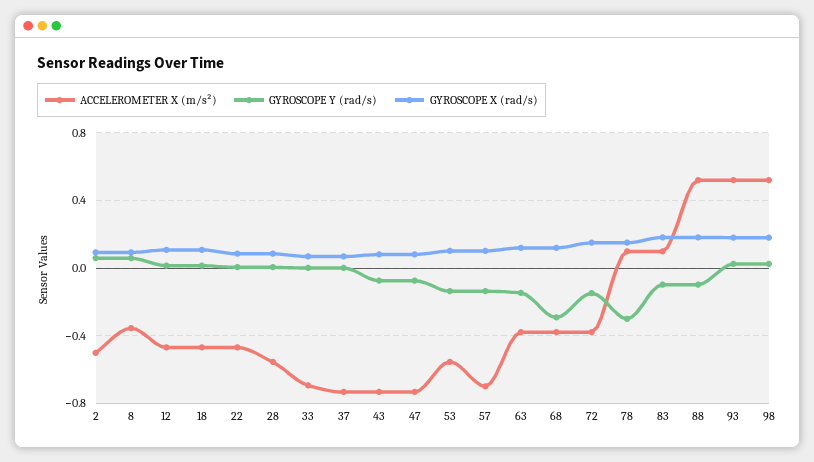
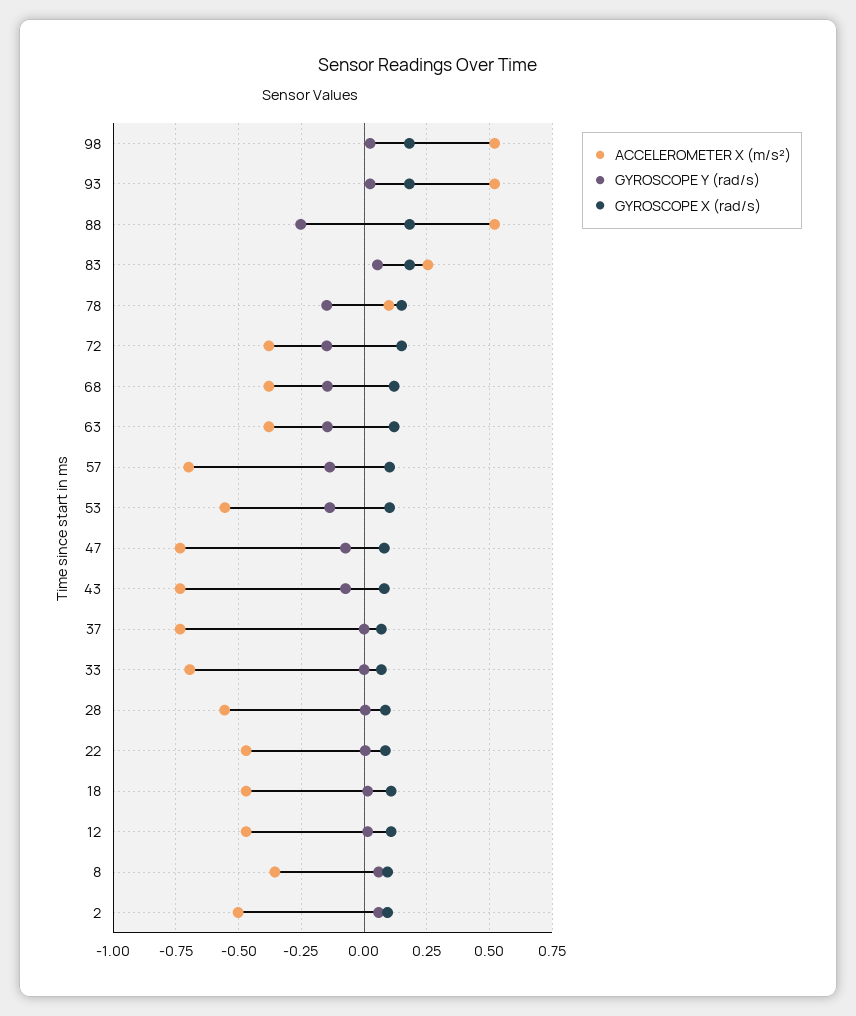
  {
    "ACCELEROMETER X (m/s²)": {
      "2": -0.5,
      "8": -0.35,
      "12": -0.475,
      "18": -0.475,
      "22": -0.475,
      "28": -0.55,
      "33": -0.7,
      "37": -0.725,
      "43": -0.725,
      "47": -0.725,
      "53": -0.55,
      "57": -0.7,
      "63": -0.375,
      "68": -0.375,
      "72": -0.375,
      "78": 0.1,
-     "83": 0.1,
+     "83": 0.25,
      "88": 0.525,
      "93": 0.525,
      "98": 0.525
    },
    "GYROSCOPE Y (rad/s)": {
      "2": 0.05,
      "8": 0.05,
      "12": 0.025,
      "18": 0.025,
      "22": 0,
      "28": 0,
      "33": 0,
      "37": 0,
      "43": -0.075,
      "47": -0.075,
      "53": -0.125,
      "57": -0.125,
      "63": -0.15,
-     "68": -0.3,
+     "68": -0.15,
      "72": -0.15,
-     "78": -0.3,
+     "78": -0.15,
-     "83": -0.1,
+     "83": 0.05,
-     "88": -0.1,
+     "88": -0.25,
      "93": 0.025,
      "98": 0.025
    },
    "GYROSCOPE X (rad/s)": {
      "2": 0.1,
      "8": 0.1,
      "12": 0.1,
      "18": 0.1,
      "22": 0.075,
      "28": 0.075,
      "33": 0.075,
      "37": 0.075,
      "43": 0.075,
      "47": 0.075,
      "53": 0.1,
      "57": 0.1,
      "63": 0.125,
      "68": 0.125,
      "72": 0.15,
      "78": 0.15,
      "83": 0.175,
      "88": 0.175,
      "93": 0.175,
      "98": 0.175
    }
  }

